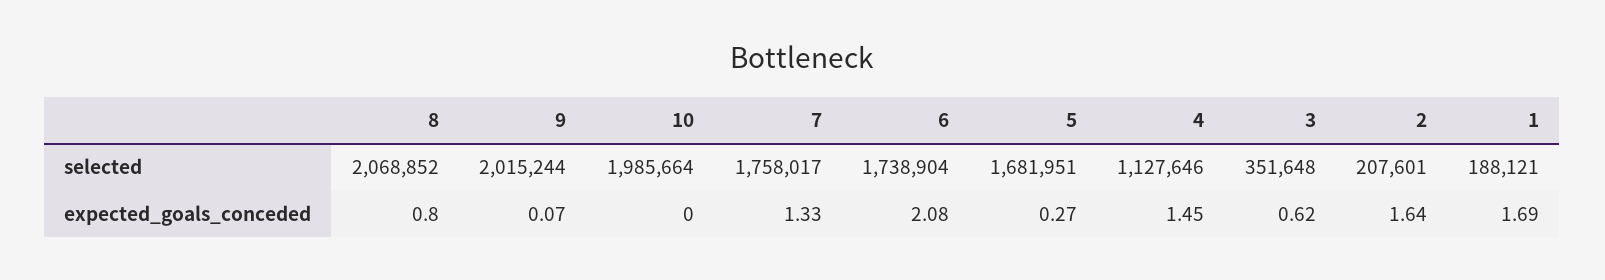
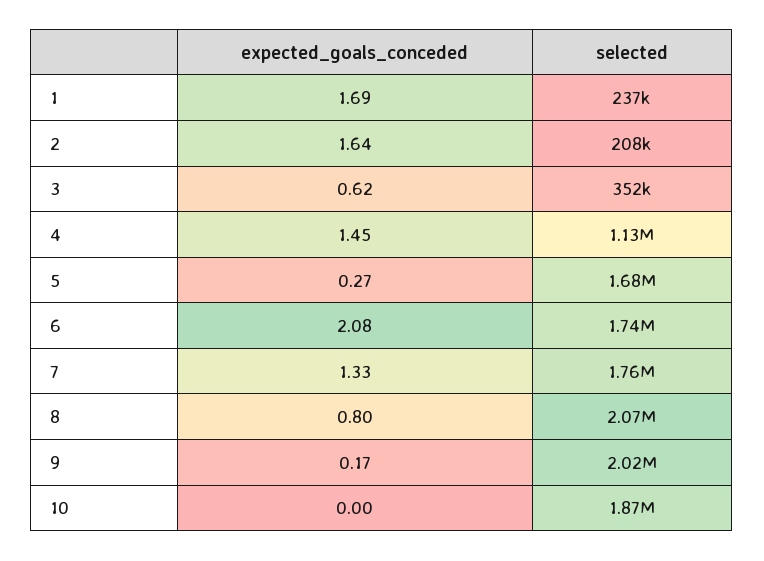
  {
    "8": {
      "selected": 2068852,
      "expected_goals_conceded": 0.8
    },
    "9": {
      "selected": 2015244,
-     "expected_goals_conceded": 0.07
+     "expected_goals_conceded": 0.17
    },
    "10": {
-     "selected": 1985664,
+     "selected": 1870000,
      "expected_goals_conceded": 0
    },
    "7": {
      "selected": 1758017,
      "expected_goals_conceded": 1.33
    },
    "6": {
      "selected": 1738904,
      "expected_goals_conceded": 2.08
    },
    "5": {
      "selected": 1681951,
      "expected_goals_conceded": 0.27
    },
    "4": {
      "selected": 1127646,
      "expected_goals_conceded": 1.45
    },
    "3": {
      "selected": 351648,
      "expected_goals_conceded": 0.62
    },
    "2": {
      "selected": 207601,
      "expected_goals_conceded": 1.64
    },
    "1": {
-     "selected": 188121,
+     "selected": 237000,
      "expected_goals_conceded": 1.69
    }
  }

